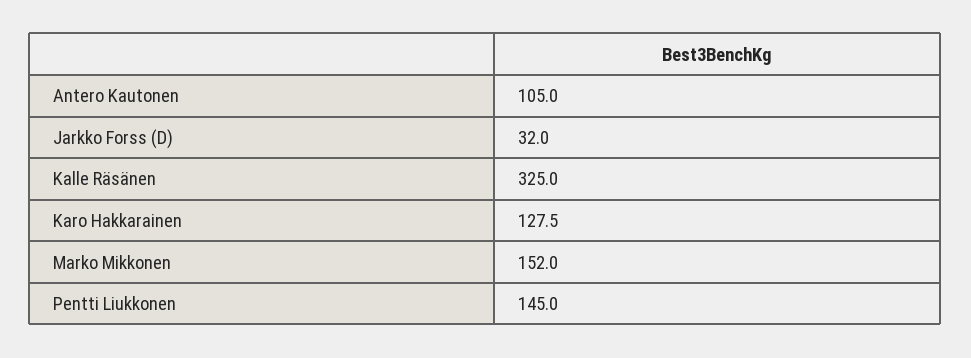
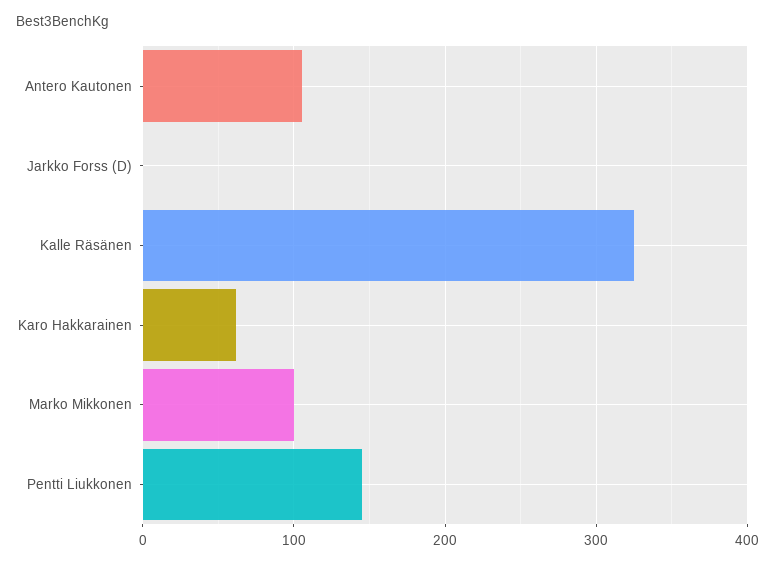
  {
    "Antero Kautonen": 105,
-   "Jarkko Forss (D)": 32,
+   "Jarkko Forss (D)": 0,
    "Kalle Räsänen": 325,
-   "Karo Hakkarainen": 127.5,
+   "Karo Hakkarainen": 60,
-   "Marko Mikkonen": 152,
+   "Marko Mikkonen": 100,
    "Pentti Liukkonen": 145
  }

